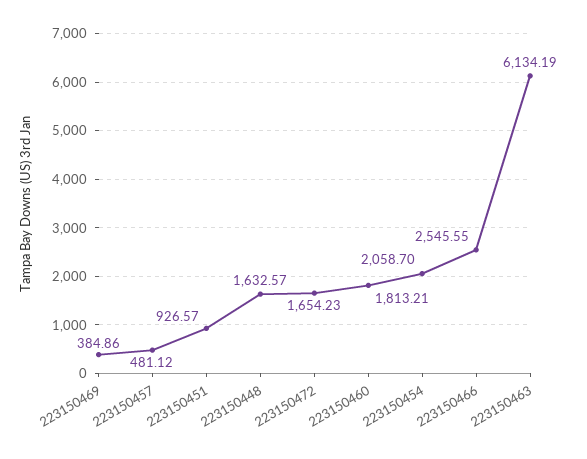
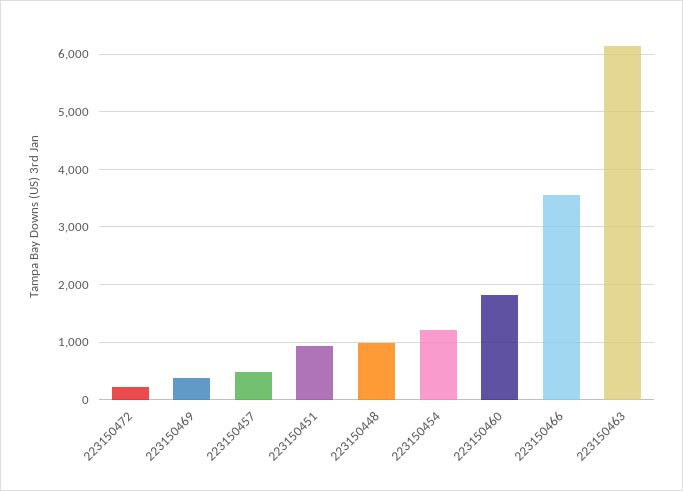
  {
    "223150469": 384.86,
    "223150457": 481.12,
    "223150451": 926.57,
-   "223150448": 1632.57,
+   "223150448": 1000,
-   "223150472": 1654.23,
+   "223150472": 200,
    "223150460": 1813.21,
-   "223150454": 2058.7,
+   "223150454": 1200,
-   "223150466": 2545.55,
+   "223150466": 3600,
    "223150463": 6134.19
  }

